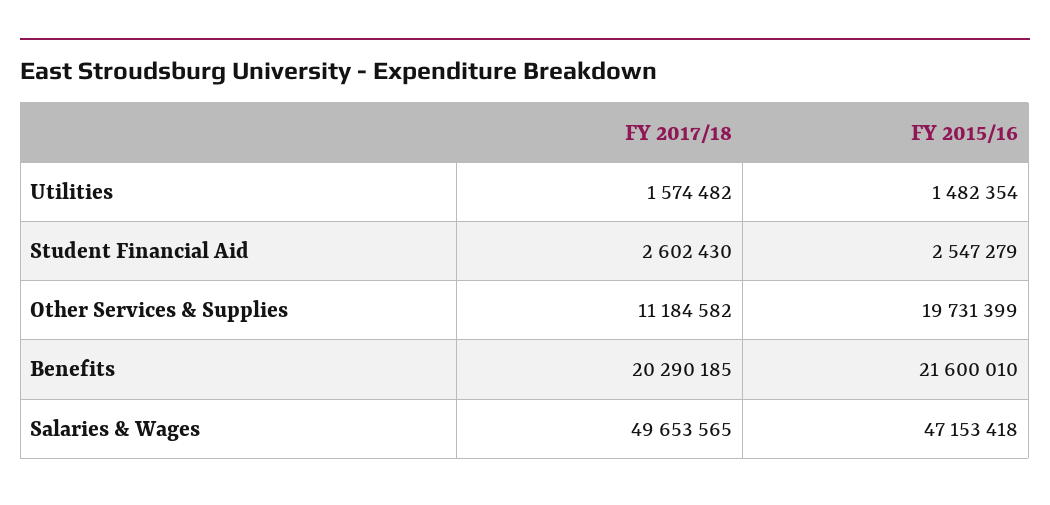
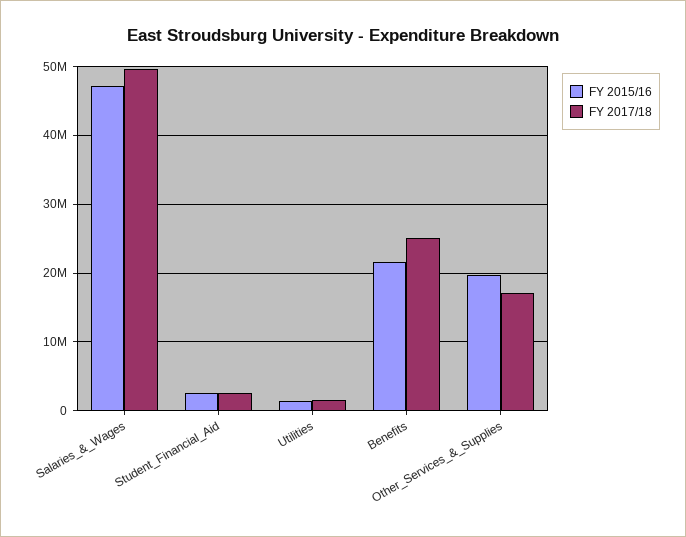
  {
    "FY 2017/18": {
      "Utilities": 1574482,
      "Student Financial Aid": 2602430,
-     "Other Services & Supplies": 11184582,
+     "Other Services & Supplies": 17000000,
-     "Benefits": 20290185,
+     "Benefits": 25000000,
      "Salaries & Wages": 49653565
    },
    "FY 2015/16": {
      "Utilities": 1482354,
      "Student Financial Aid": 2547279,
      "Other Services & Supplies": 19731399,
      "Benefits": 21600010,
      "Salaries & Wages": 47153418
    }
  }

